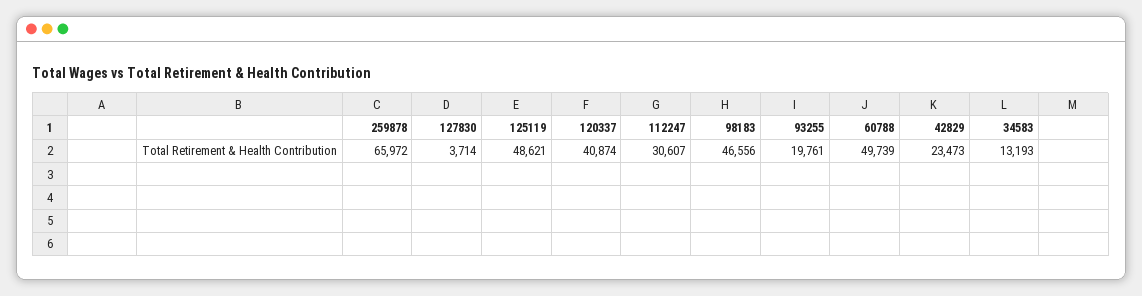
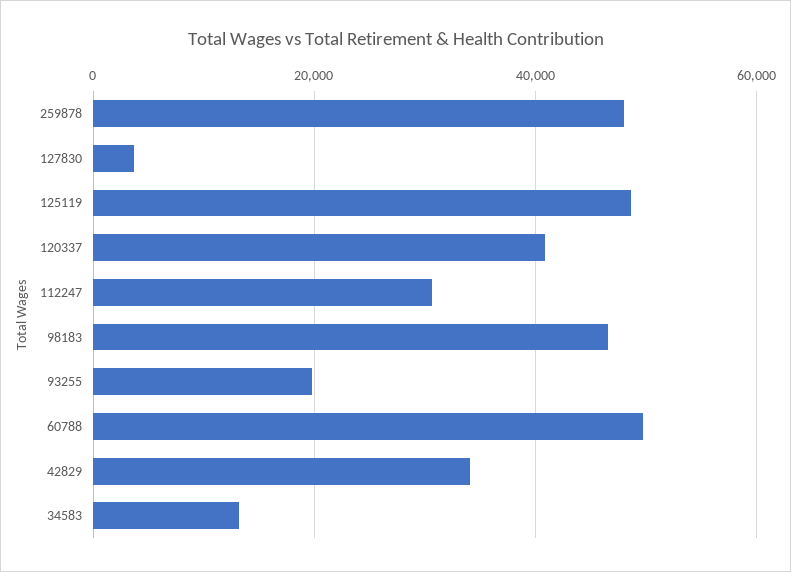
  {
-   "259878": 65972,
+   "259878": 48000,
    "127830": 3714,
    "125119": 48621,
    "120337": 40874,
    "112247": 30607,
    "98183": 46556,
    "93255": 19761,
    "60788": 49739,
-   "42829": 23473,
+   "42829": 34000,
    "34583": 13193
  }

